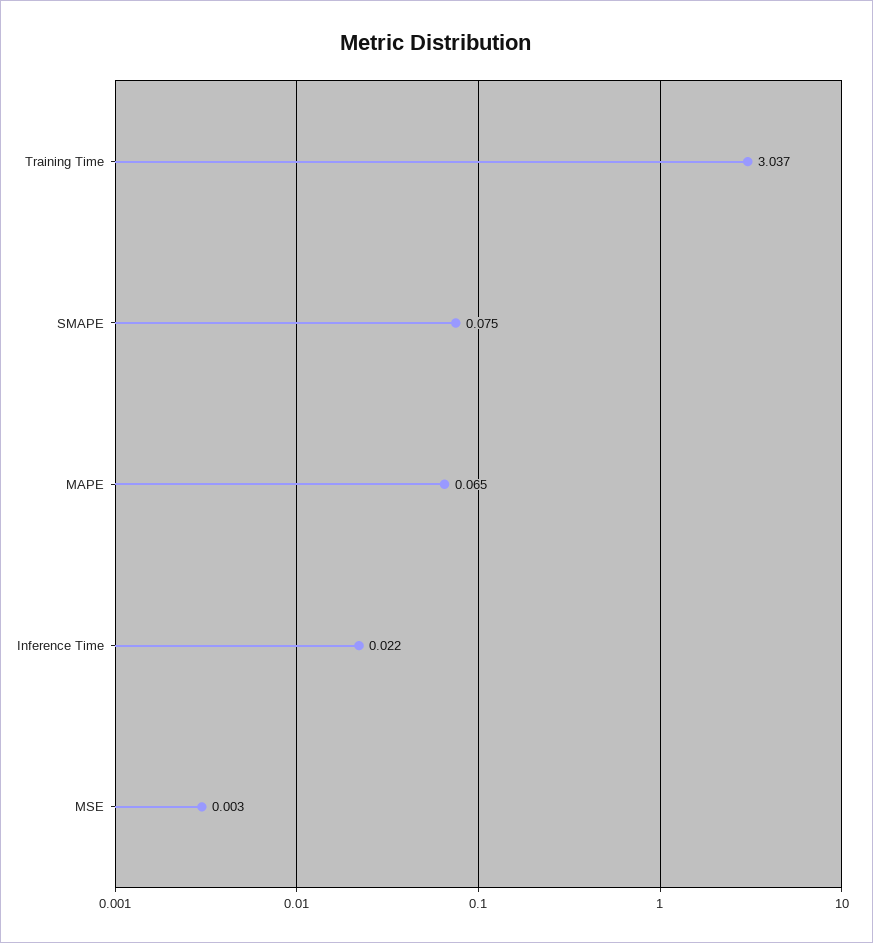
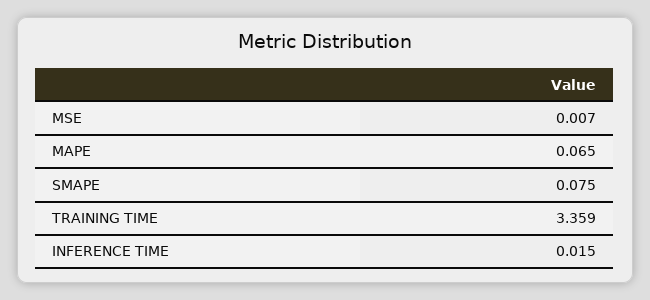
  {
-   "Training Time": 3.037,
+   "Training Time": 3.359,
    "SMAPE": 0.075,
    "MAPE": 0.065,
-   "Inference Time": 0.022,
+   "Inference Time": 0.015,
-   "MSE": 0.003
+   "MSE": 0.007
  }

